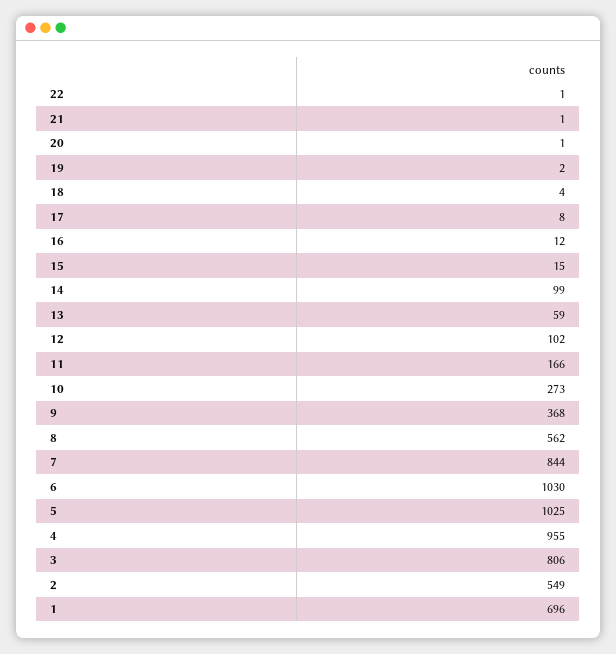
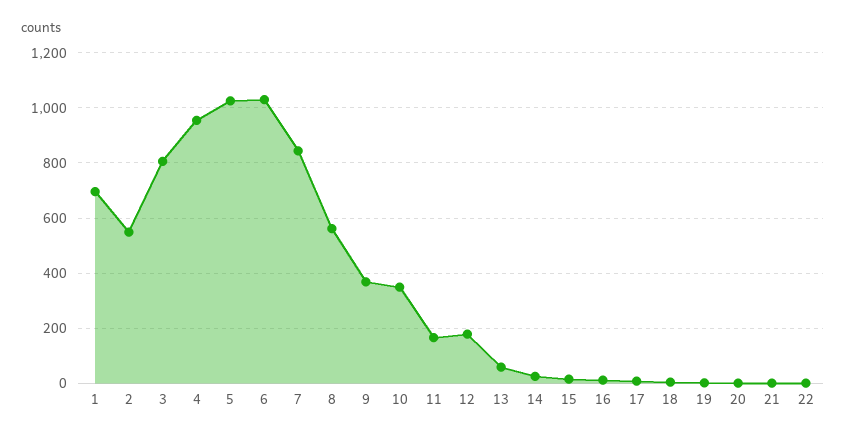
  {
    "22": 1,
    "21": 1,
    "20": 1,
    "19": 2,
    "18": 4,
    "17": 8,
    "16": 12,
    "15": 15,
-   "14": 99,
+   "14": 25,
    "13": 59,
-   "12": 102,
+   "12": 175,
    "11": 166,
-   "10": 273,
+   "10": 350,
    "9": 368,
    "8": 562,
    "7": 844,
    "6": 1030,
    "5": 1025,
    "4": 955,
    "3": 806,
    "2": 549,
    "1": 696
  }

